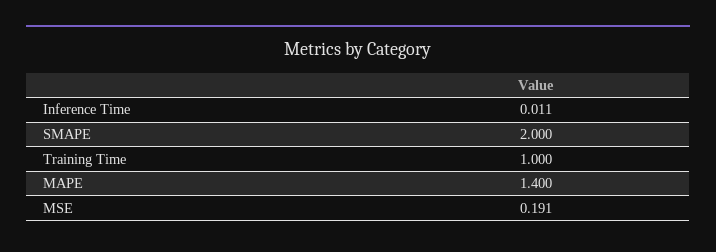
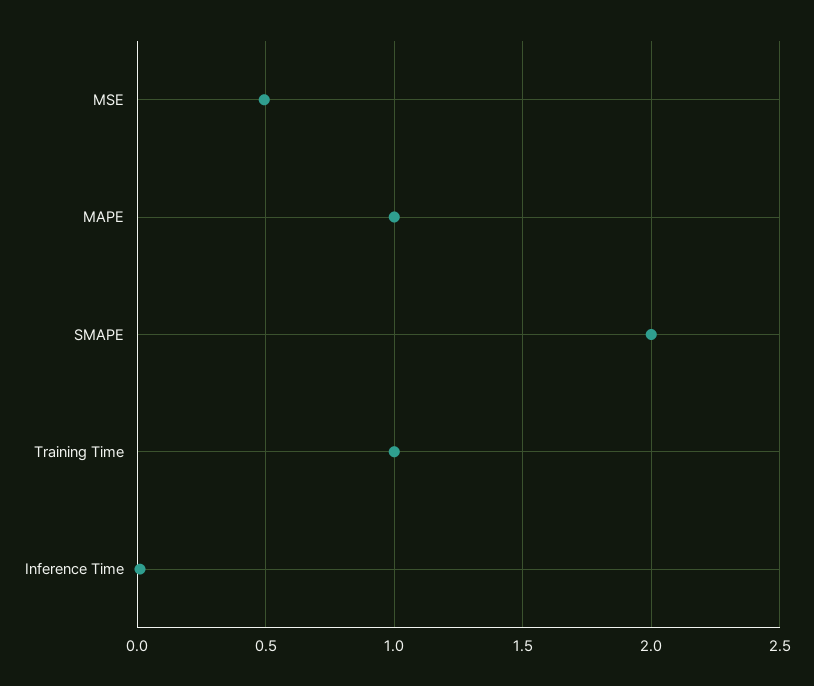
  {
    "Inference Time": 0.011,
    "SMAPE": 2,
    "Training Time": 1,
-   "MAPE": 1.4,
+   "MAPE": 1,
-   "MSE": 0.191
+   "MSE": 0.5
  }

